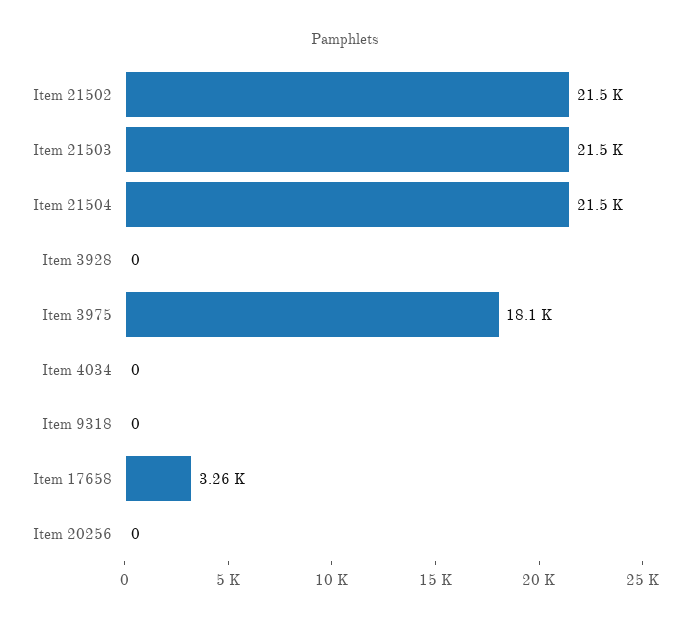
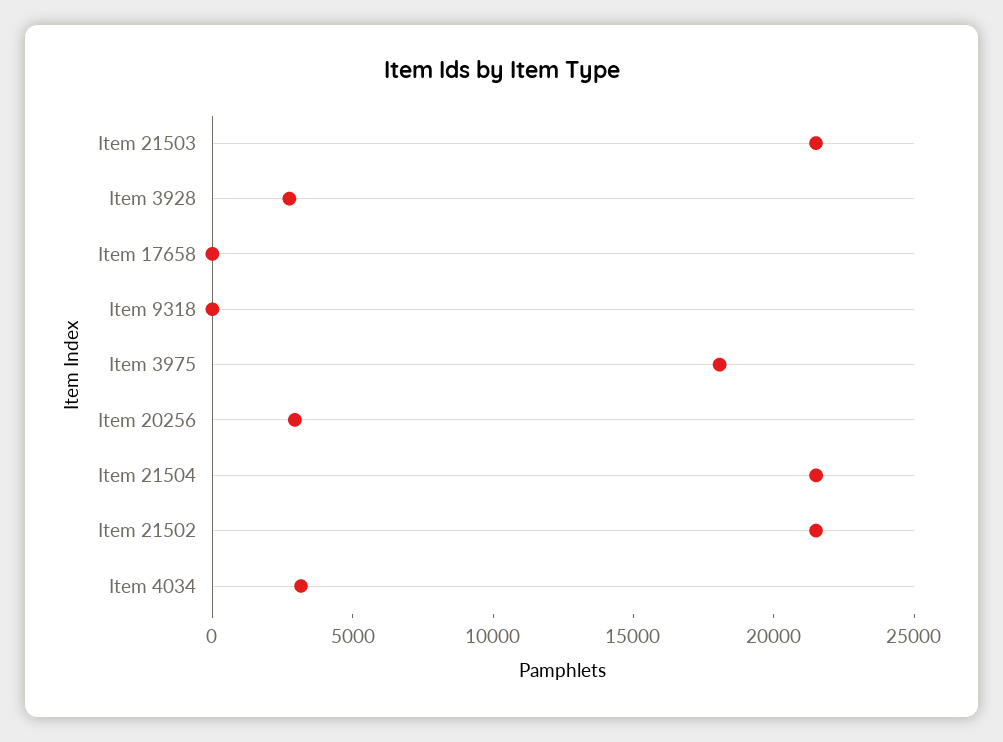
  {
    "Item 21502": 21500,
    "Item 21503": 21500,
    "Item 21504": 21500,
-   "Item 3928": 0,
+   "Item 3928": 3000,
    "Item 3975": 18100,
-   "Item 4034": 0,
+   "Item 4034": 3000,
    "Item 9318": 0,
-   "Item 17658": 3260,
+   "Item 17658": 0,
-   "Item 20256": 0
+   "Item 20256": 3000
  }

